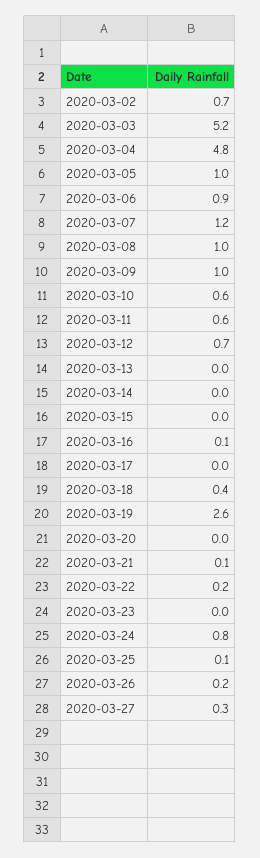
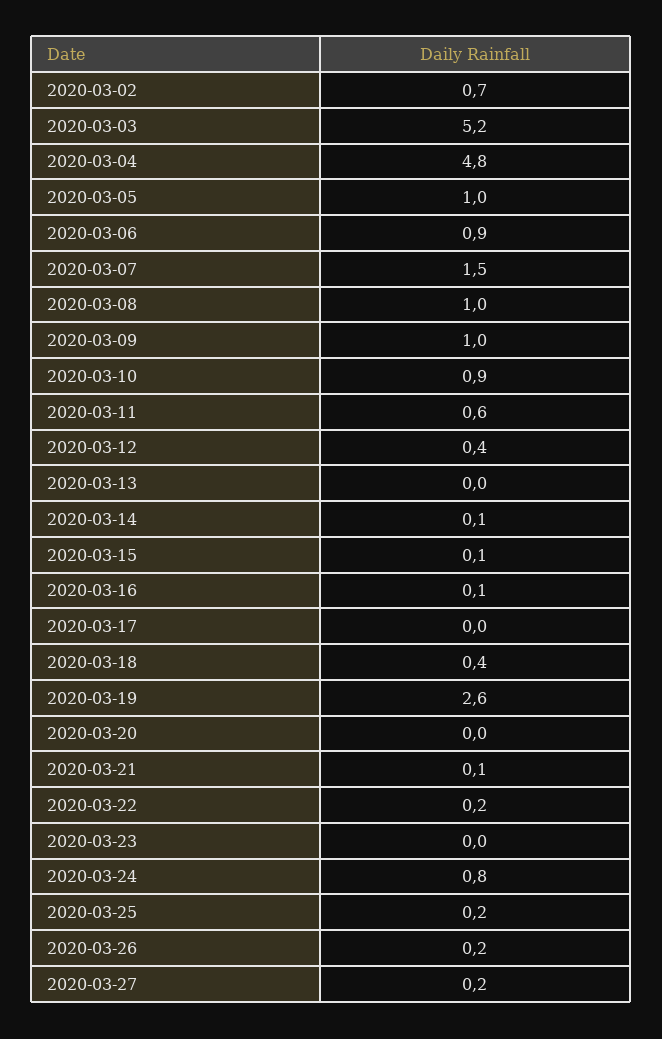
  {
    "2020-03-02": 0.7,
    "2020-03-03": 5.2,
    "2020-03-04": 4.8,
    "2020-03-05": 1,
    "2020-03-06": 0.9,
-   "2020-03-07": 1.2,
+   "2020-03-07": 1.5,
    "2020-03-08": 1,
    "2020-03-09": 1,
-   "2020-03-10": 0.6,
+   "2020-03-10": 0.9,
    "2020-03-11": 0.6,
-   "2020-03-12": 0.7,
+   "2020-03-12": 0.4,
    "2020-03-13": 0,
-   "2020-03-14": 0,
+   "2020-03-14": 0.1,
-   "2020-03-15": 0,
+   "2020-03-15": 0.1,
    "2020-03-16": 0.1,
    "2020-03-17": 0,
    "2020-03-18": 0.4,
    "2020-03-19": 2.6,
    "2020-03-20": 0,
    "2020-03-21": 0.1,
    "2020-03-22": 0.2,
    "2020-03-23": 0,
    "2020-03-24": 0.8,
-   "2020-03-25": 0.1,
+   "2020-03-25": 0.2,
    "2020-03-26": 0.2,
-   "2020-03-27": 0.3
+   "2020-03-27": 0.2
  }

